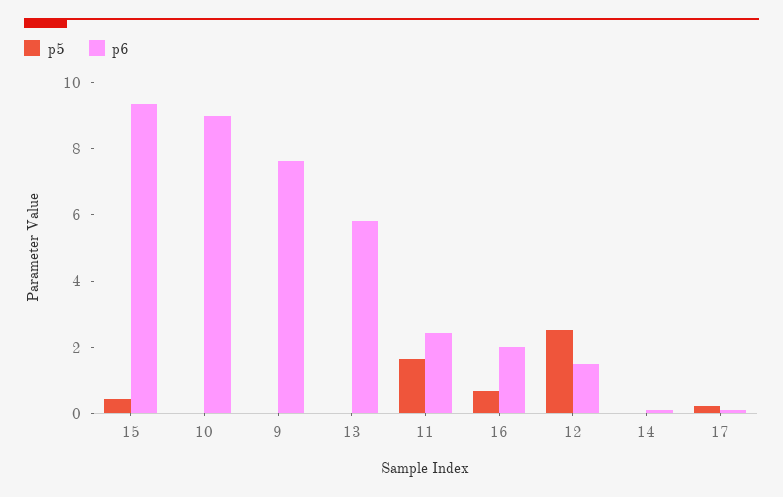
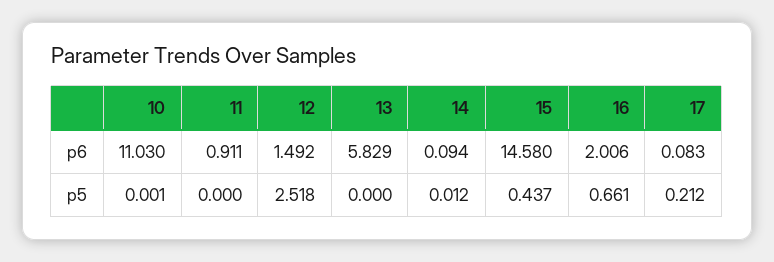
  {
    "p5": {
      "15": 0.437,
      "10": 0.001,
-     "9": 0,
      "13": 0,
-     "11": 1.5,
+     "11": 0,
      "16": 0.661,
      "12": 2.518,
      "14": 0.012,
      "17": 0.212
    },
    "p6": {
-     "15": 9.5,
+     "15": 14.58,
-     "10": 9,
+     "10": 11.03,
-     "9": 7.5,
      "13": 5.829,
-     "11": 2.5,
+     "11": 0.911,
      "16": 2.006,
      "12": 1.492,
      "14": 0.094,
      "17": 0.083
    }
  }

